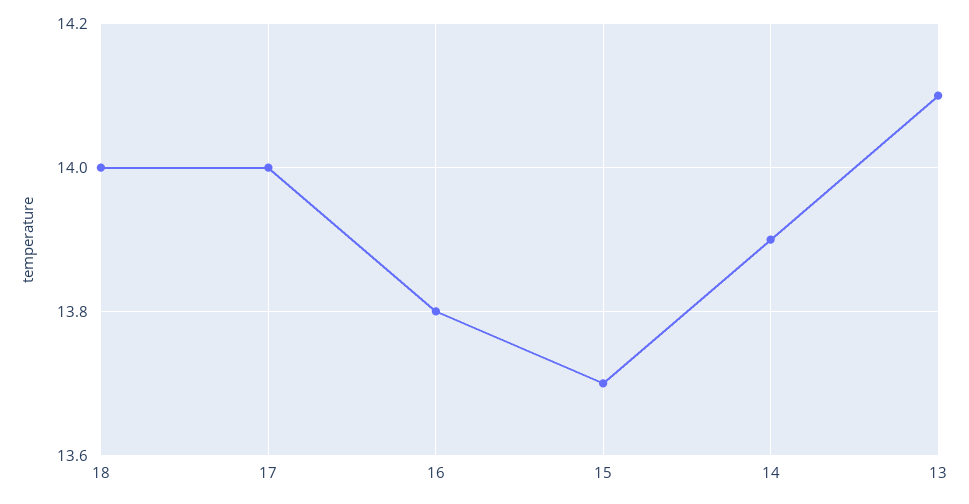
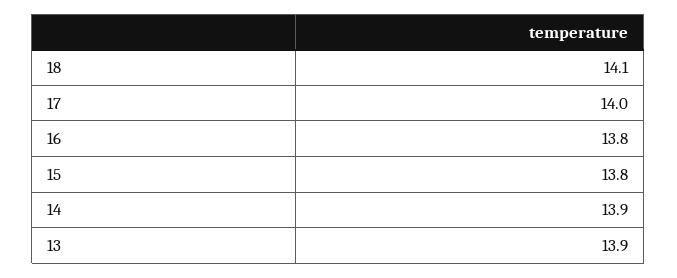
  {
-   "18": 14,
+   "18": 14.1,
    "17": 14,
    "16": 13.8,
-   "15": 13.7,
+   "15": 13.8,
    "14": 13.9,
-   "13": 14.1
+   "13": 13.9
  }

